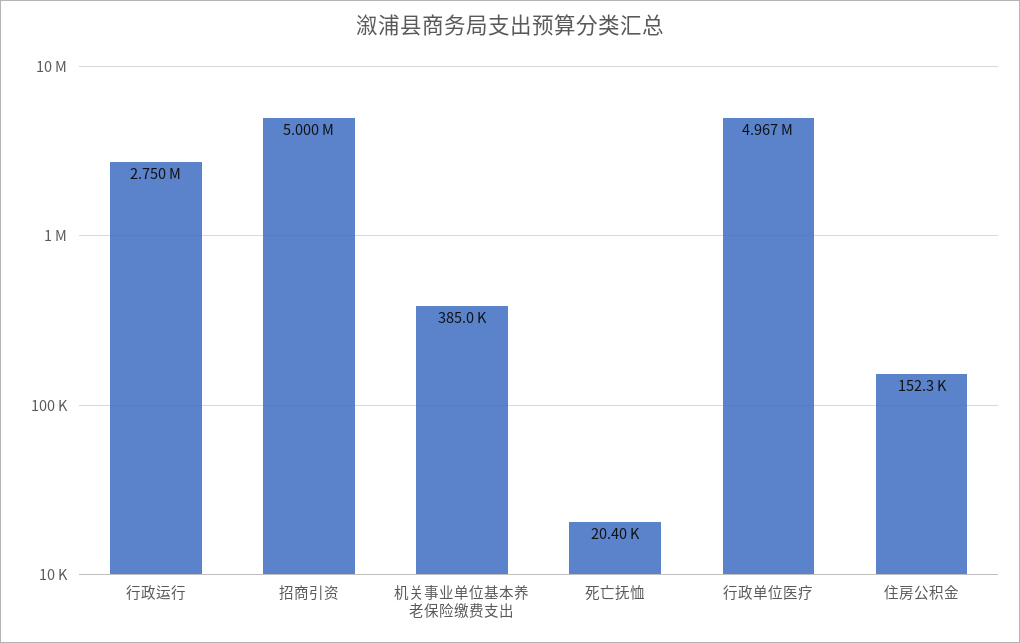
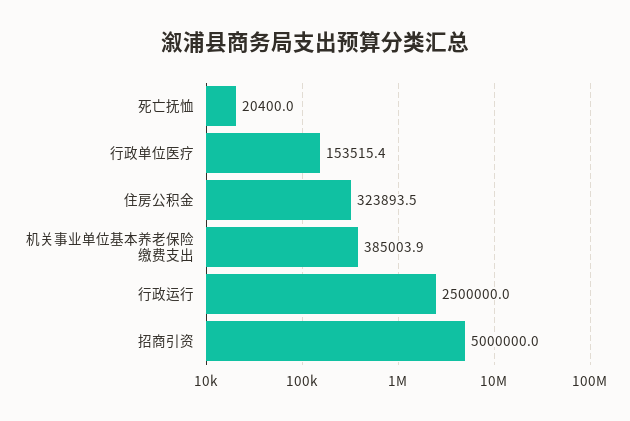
  {
-   "行政运行": 2750000,
+   "行政运行": 2500000,
    "招商引资": 5000000,
    "机关事业单位基本养老保险缴费支出": 385003.9,
    "死亡抚恤": 20400,
-   "行政单位医疗": 4967000,
+   "行政单位医疗": 153515.4,
-   "住房公积金": 152300
+   "住房公积金": 323893.5
  }

